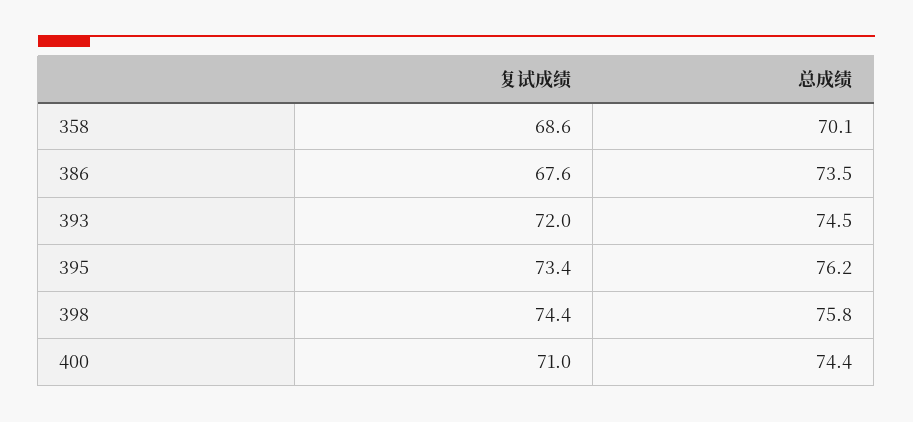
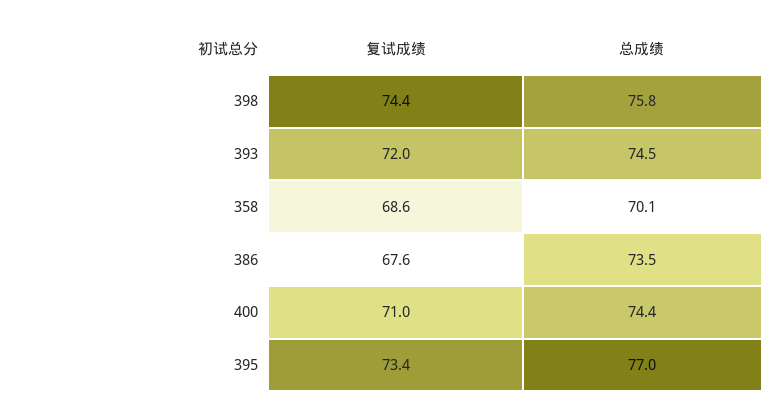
  {
    "复试成绩": {
      "358": 68.6,
      "386": 67.6,
      "393": 72,
      "395": 73.4,
      "398": 74.4,
      "400": 71
    },
    "总成绩": {
      "358": 70.1,
      "386": 73.5,
      "393": 74.5,
-     "395": 76.2,
+     "395": 77,
      "398": 75.8,
      "400": 74.4
    }
  }

